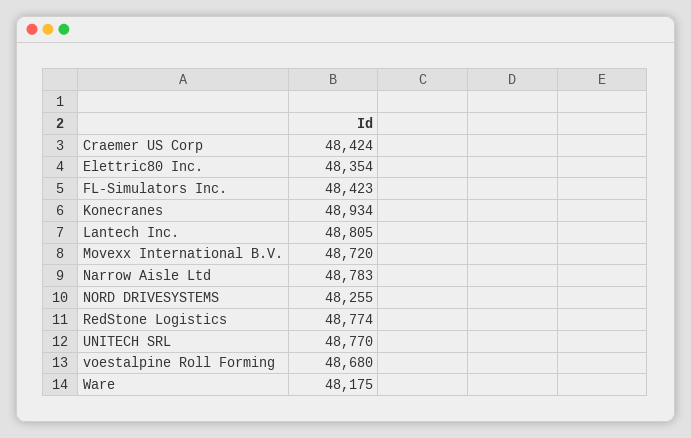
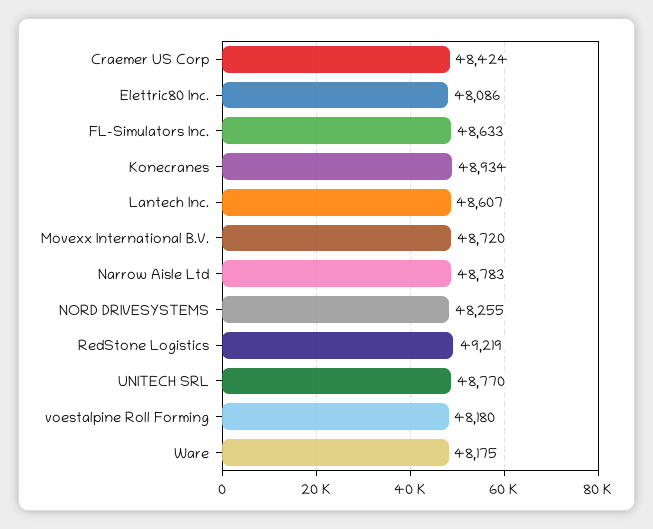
  {
    "Craemer US Corp": 48424,
-   "Elettric80 Inc.": 48354,
+   "Elettric80 Inc.": 48086,
-   "FL-Simulators Inc.": 48423,
+   "FL-Simulators Inc.": 48633,
    "Konecranes": 48934,
-   "Lantech Inc.": 48805,
+   "Lantech Inc.": 48607,
    "Movexx International B.V.": 48720,
    "Narrow Aisle Ltd": 48783,
    "NORD DRIVESYSTEMS": 48255,
-   "RedStone Logistics": 48774,
+   "RedStone Logistics": 49219,
    "UNITECH SRL": 48770,
-   "voestalpine Roll Forming": 48680,
+   "voestalpine Roll Forming": 48180,
    "Ware": 48175
  }

